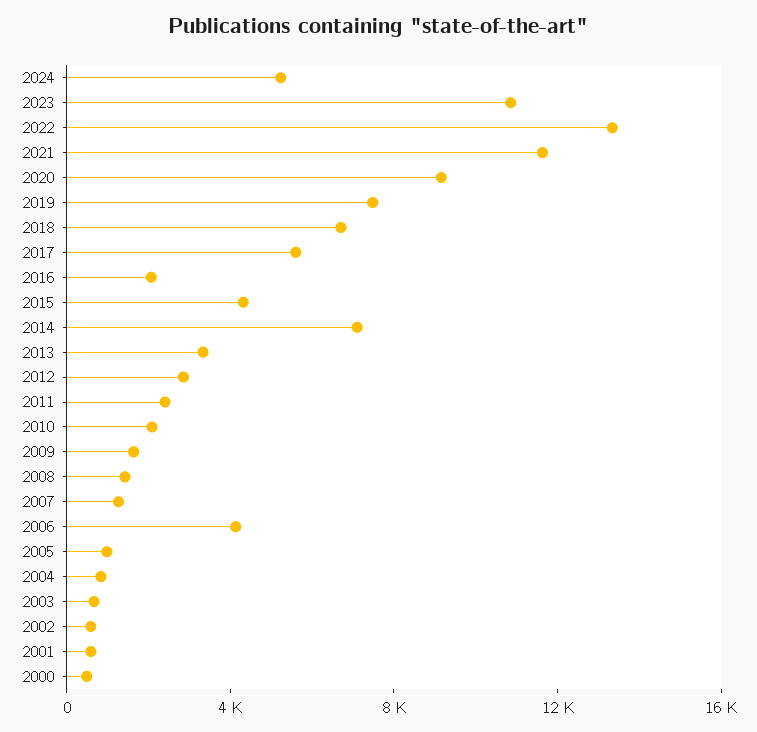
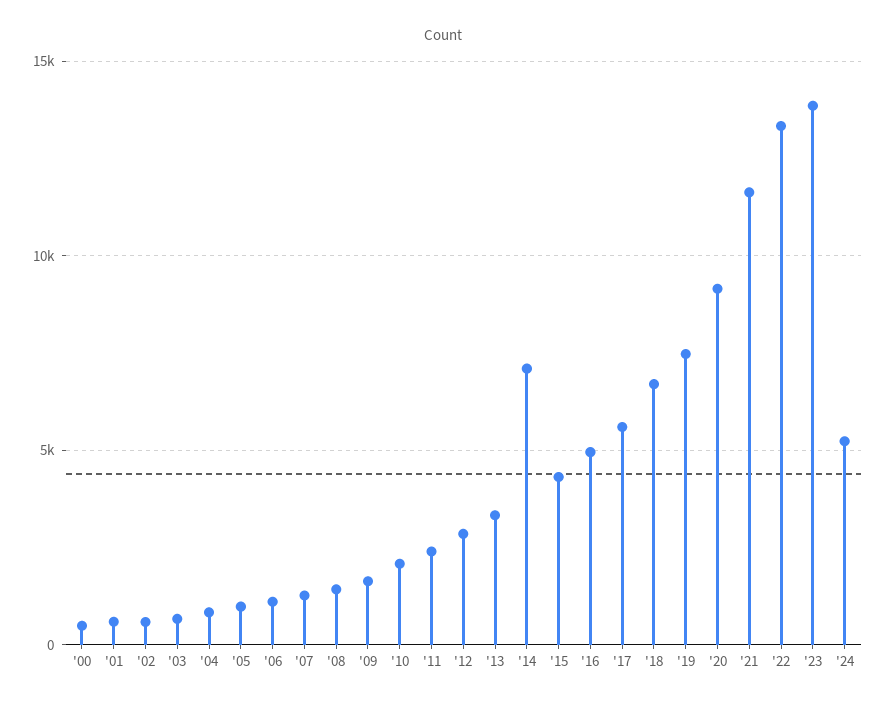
  {
    "2024": 5000,
-   "2023": 11000,
+   "2023": 14000,
    "2022": 13500,
    "2021": 11500,
    "2020": 9000,
    "2019": 7500,
    "2018": 6500,
    "2017": 5500,
-   "2016": 2000,
+   "2016": 5000,
    "2015": 4500,
    "2014": 7000,
    "2013": 3500,
    "2012": 3000,
    "2011": 2500,
    "2010": 2000,
    "2009": 1500,
    "2008": 1500,
    "2007": 1500,
-   "2006": 4000,
+   "2006": 1000,
    "2005": 1000,
    "2004": 1000,
    "2003": 500,
    "2002": 500,
    "2001": 500,
    "2000": 500
  }

